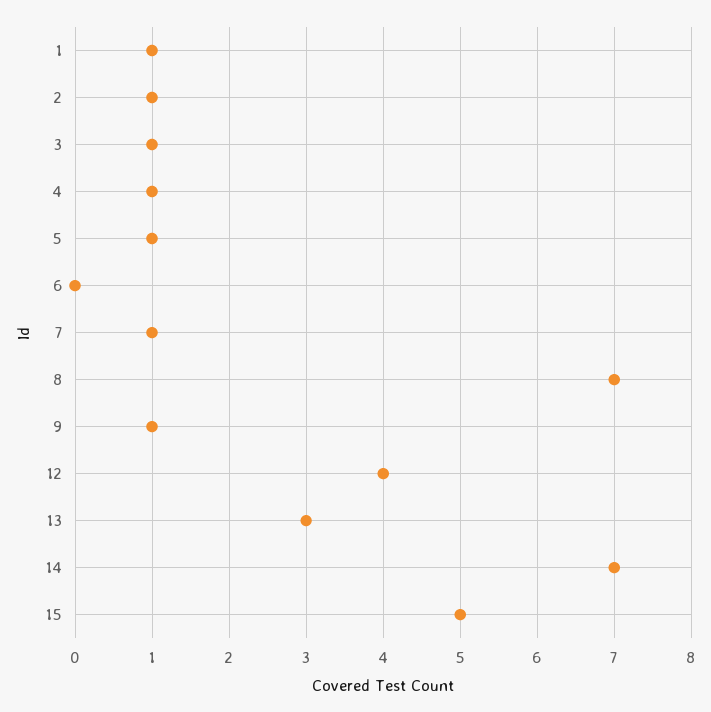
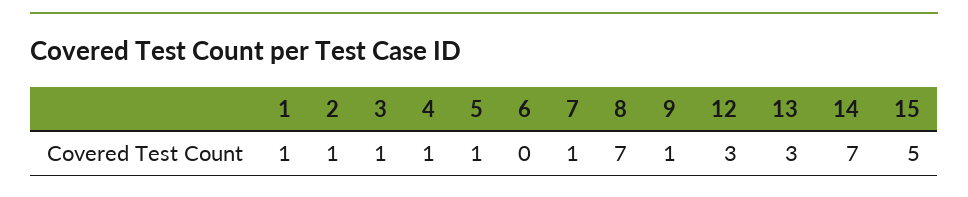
  {
    "1": 1,
    "2": 1,
    "3": 1,
    "4": 1,
    "5": 1,
    "6": 0,
    "7": 1,
    "8": 7,
    "9": 1,
-   "12": 4,
+   "12": 3,
    "13": 3,
    "14": 7,
    "15": 5
  }

